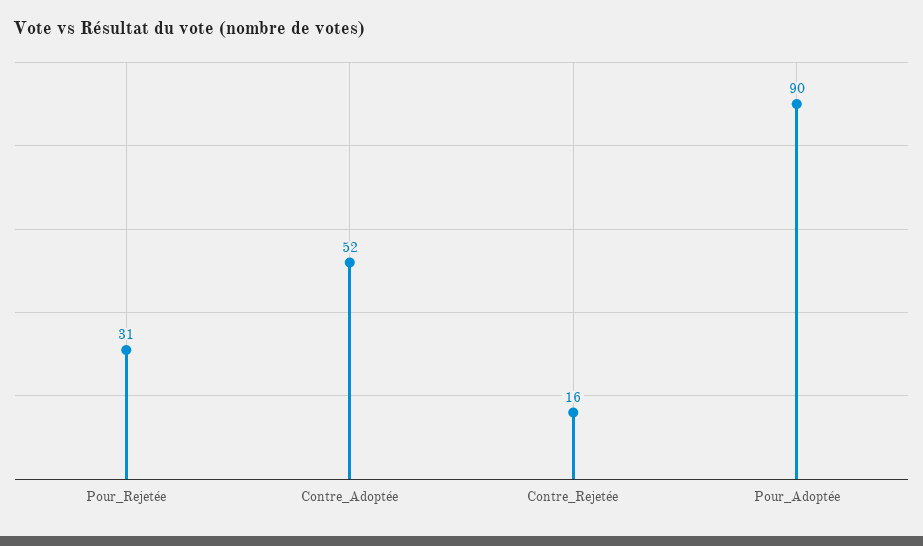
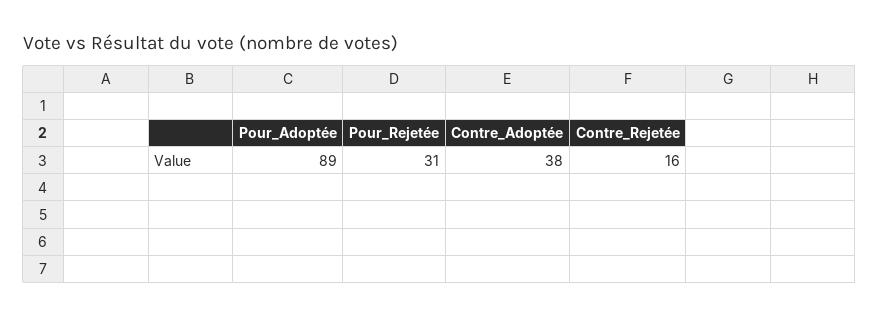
  {
    "Pour_Rejetée": 31,
-   "Contre_Adoptée": 52,
+   "Contre_Adoptée": 38,
    "Contre_Rejetée": 16,
-   "Pour_Adoptée": 90
+   "Pour_Adoptée": 89
  }

